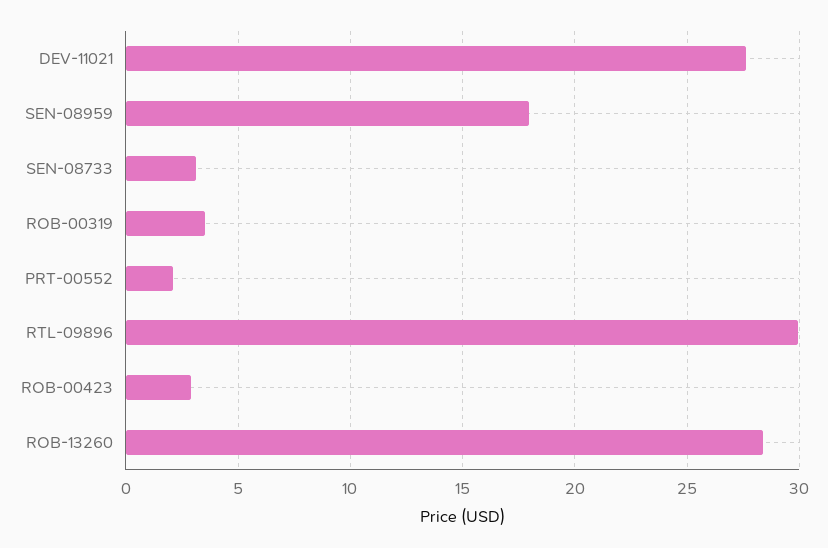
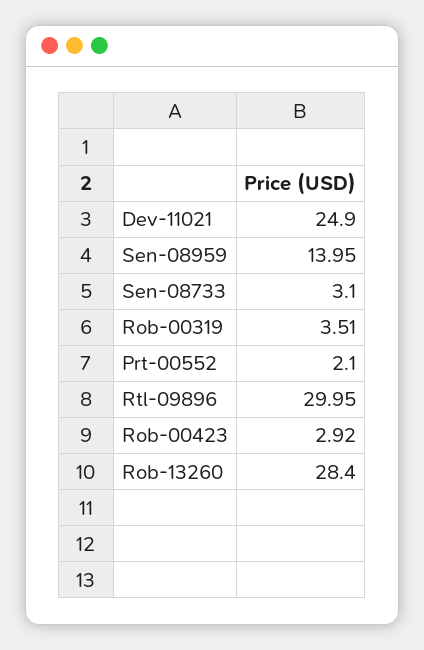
  {
-   "DEV-11021": 27.5,
+   "DEV-11021": 24.9,
-   "SEN-08959": 18,
+   "SEN-08959": 13.95,
    "SEN-08733": 3.1,
    "ROB-00319": 3.51,
    "PRT-00552": 2.1,
    "RTL-09896": 29.95,
    "ROB-00423": 2.92,
    "ROB-13260": 28.4
  }

